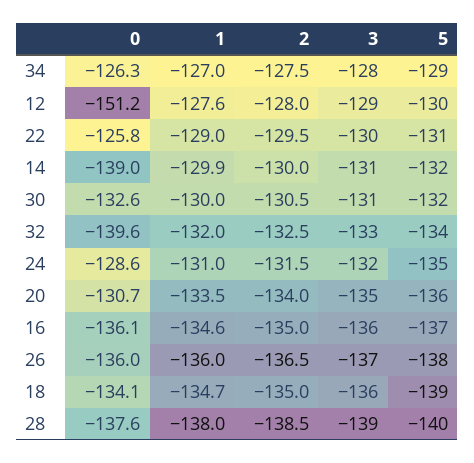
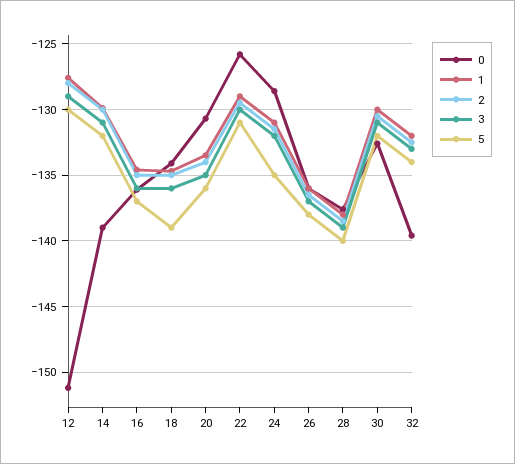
  {
    "0": {
-     "34": -126.3,
      "12": -151.2,
      "22": -125.8,
      "14": -139,
      "30": -132.6,
      "32": -139.6,
      "24": -128.6,
      "20": -130.7,
      "16": -136.1,
      "26": -136,
      "18": -134.1,
      "28": -137.6
    },
    "1": {
-     "34": -127,
      "12": -127.6,
      "22": -129,
      "14": -129.9,
      "30": -130,
      "32": -132,
      "24": -131,
      "20": -133.5,
      "16": -134.6,
      "26": -136,
      "18": -134.7,
      "28": -138
    },
    "2": {
-     "34": -127.5,
      "12": -128,
      "22": -129.5,
      "14": -130,
      "30": -130.5,
      "32": -132.5,
      "24": -131.5,
      "20": -134,
      "16": -135,
      "26": -136.5,
      "18": -135,
      "28": -138.5
    },
    "3": {
-     "34": -128,
      "12": -129,
      "22": -130,
      "14": -131,
      "30": -131,
      "32": -133,
      "24": -132,
      "20": -135,
      "16": -136,
      "26": -137,
      "18": -136,
      "28": -139
    },
    "5": {
-     "34": -129,
      "12": -130,
      "22": -131,
      "14": -132,
      "30": -132,
      "32": -134,
      "24": -135,
      "20": -136,
      "16": -137,
      "26": -138,
      "18": -139,
      "28": -140
    }
  }

